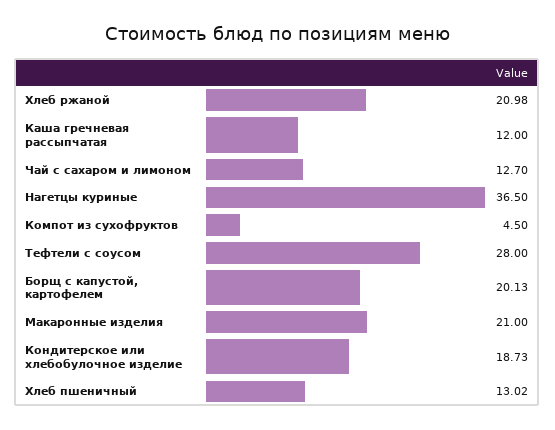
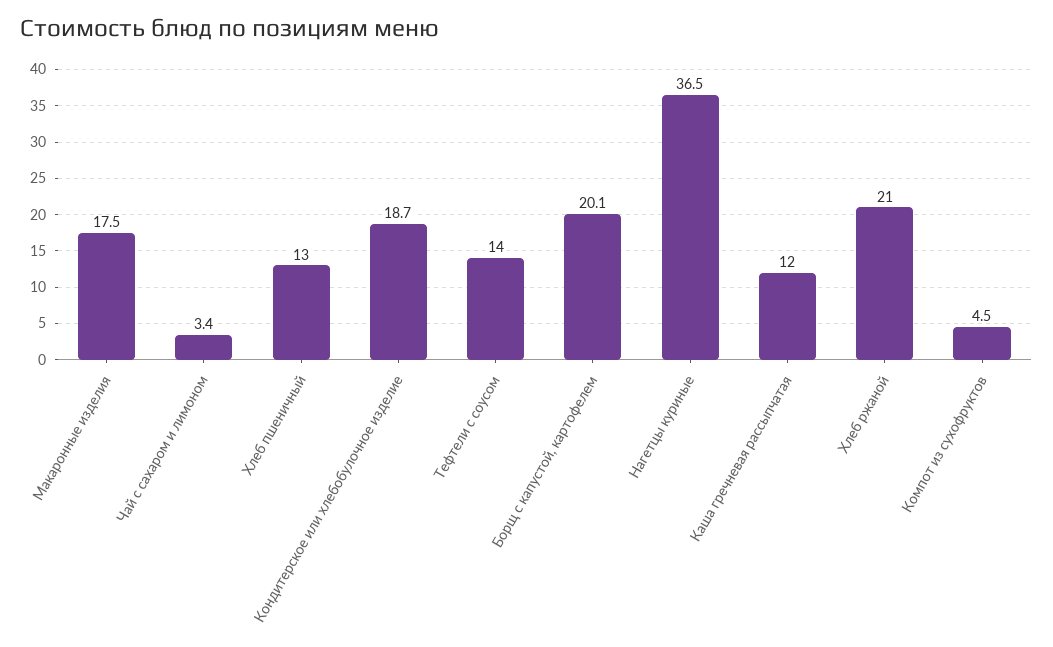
  {
    "Хлеб ржаной": 20.98,
    "Каша гречневая рассыпчатая": 12,
-   "Чай с сахаром и лимоном": 12.7,
+   "Чай с сахаром и лимоном": 3.4,
    "Нагетцы куриные": 36.5,
    "Компот из сухофруктов": 4.5,
-   "Тефтели с соусом": 28,
+   "Тефтели с соусом": 14,
    "Борщ с капустой, картофелем": 20.13,
-   "Макаронные изделия": 21,
+   "Макаронные изделия": 17.5,
    "Кондитерское или хлебобулочное изделие": 18.73,
    "Хлеб пшеничный": 13.02
  }

